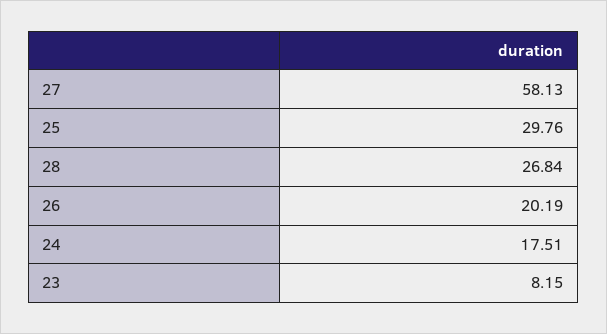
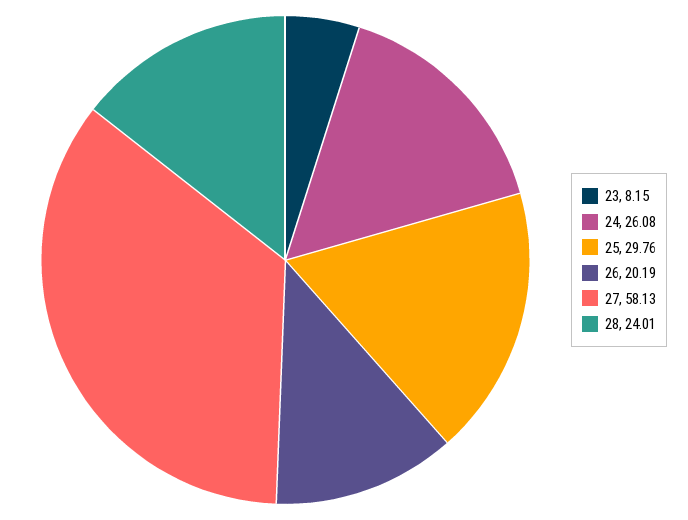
  {
    "27": 58.13,
    "25": 29.76,
-   "28": 26.84,
+   "28": 24.01,
    "26": 20.19,
-   "24": 17.51,
+   "24": 26.08,
    "23": 8.15
  }

